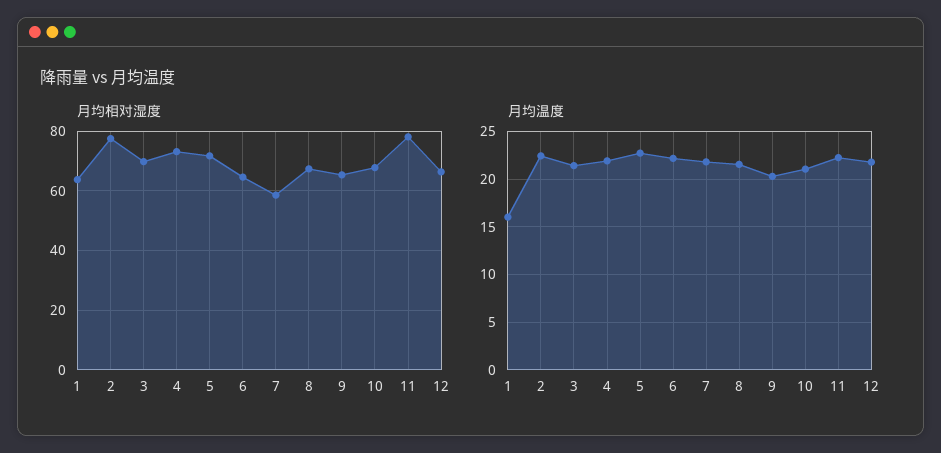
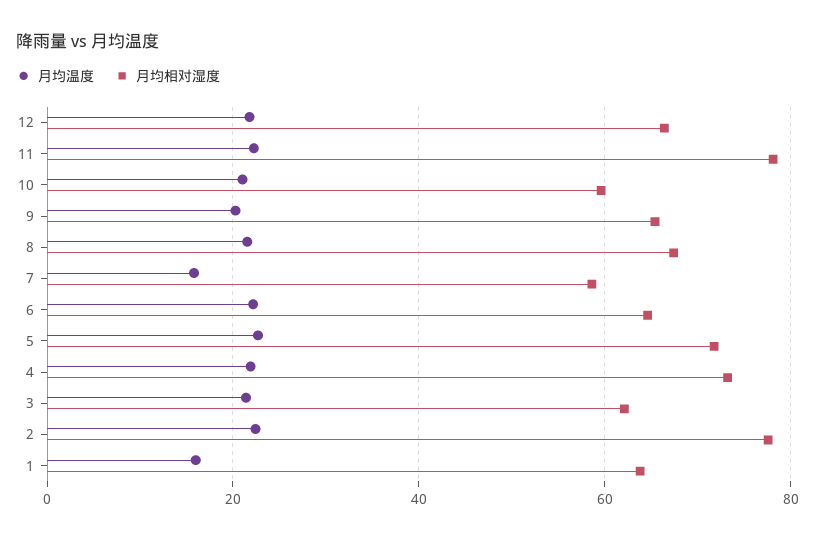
  {
    "月均相对湿度": {
      "1": 64,
      "2": 78,
-     "3": 70,
+     "3": 62,
      "4": 74,
      "5": 72,
      "6": 64,
      "7": 58,
      "8": 68,
      "9": 66,
-     "10": 67.5,
+     "10": 60,
      "11": 78,
      "12": 66
    },
    "月均温度": {
      "1": 16,
      "2": 22,
      "3": 21,
      "4": 22,
      "5": 23,
      "6": 22,
-     "7": 22,
+     "7": 16,
      "8": 22,
      "9": 20,
      "10": 21,
      "11": 22,
      "12": 22
    }
  }

